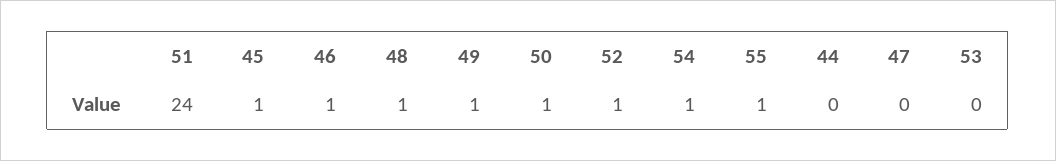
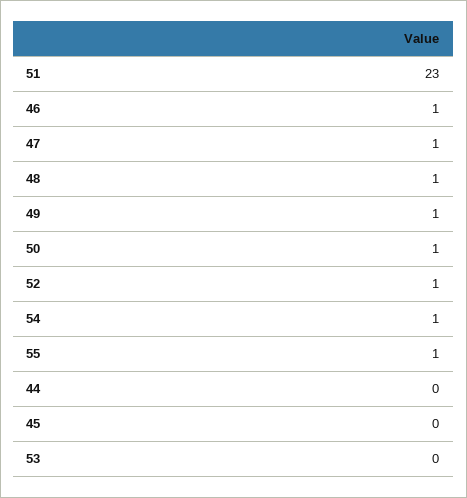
  {
-   "51": 24,
+   "51": 23,
-   "45": 1,
+   "45": 0,
    "46": 1,
    "48": 1,
    "49": 1,
    "50": 1,
    "52": 1,
    "54": 1,
    "55": 1,
    "44": 0,
-   "47": 0,
+   "47": 1,
    "53": 0
  }

